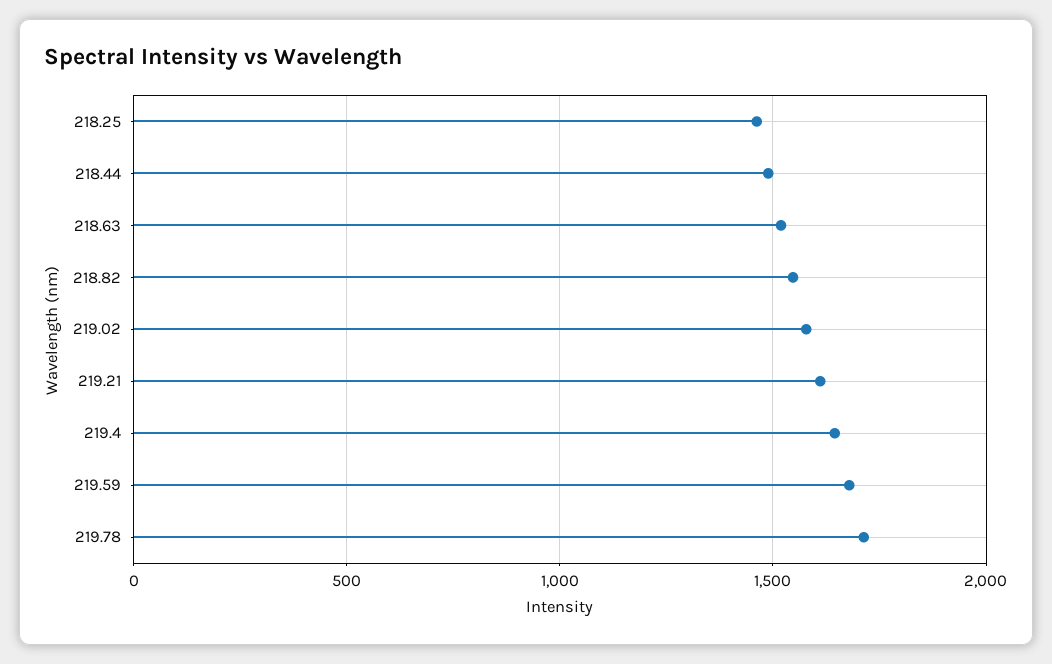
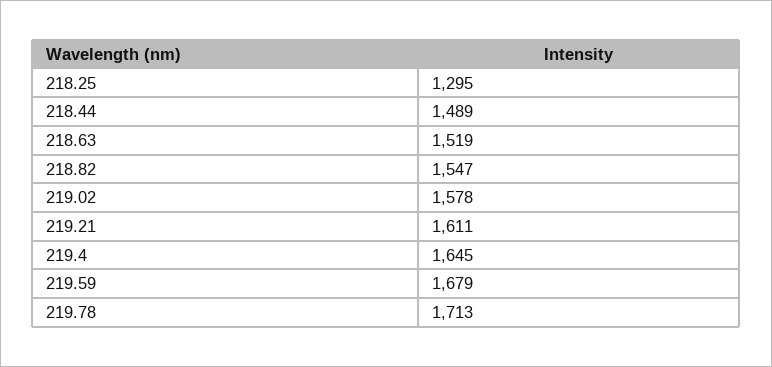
  {
-   "218.25": 1450,
+   "218.25": 1295,
    "218.44": 1489,
    "218.63": 1519,
    "218.82": 1547,
    "219.02": 1578,
    "219.21": 1611,
    "219.4": 1645,
    "219.59": 1679,
    "219.78": 1713
  }

